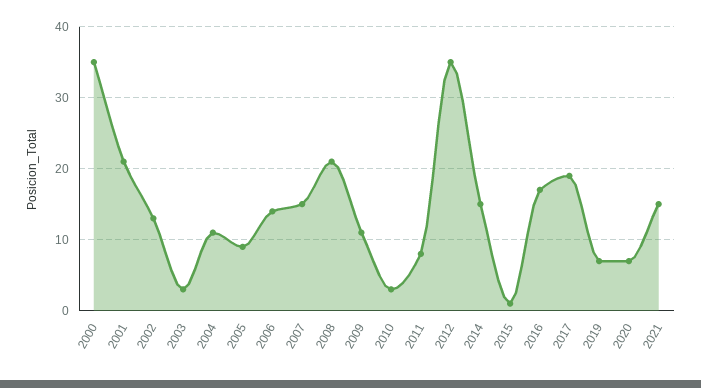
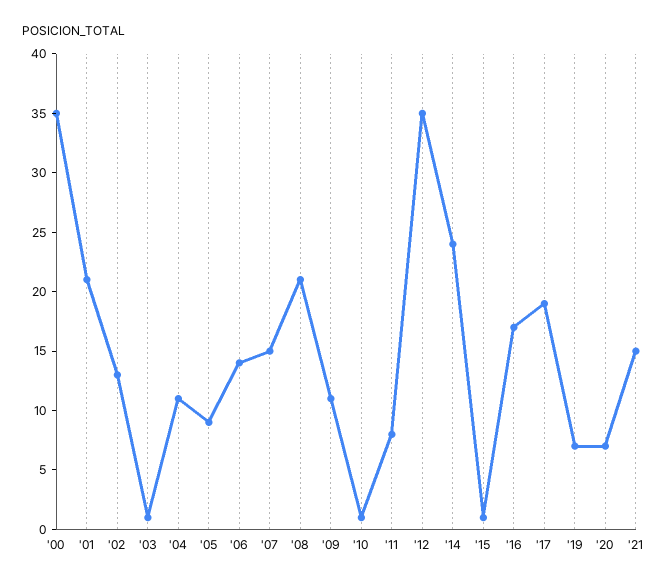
  {
    "2000": 35,
    "2001": 21,
    "2002": 13,
-   "2003": 3,
+   "2003": 1,
    "2004": 11,
    "2005": 9,
    "2006": 14,
    "2007": 15,
    "2008": 21,
    "2009": 11,
-   "2010": 3,
+   "2010": 1,
    "2011": 8,
    "2012": 35,
-   "2014": 15,
+   "2014": 24,
    "2015": 1,
    "2016": 17,
    "2017": 19,
    "2019": 7,
    "2020": 7,
    "2021": 15
  }

